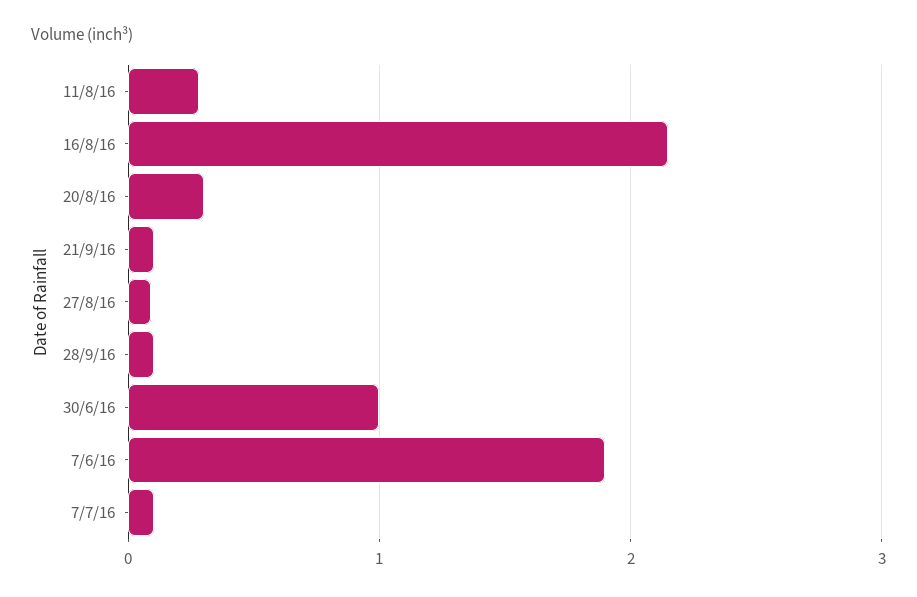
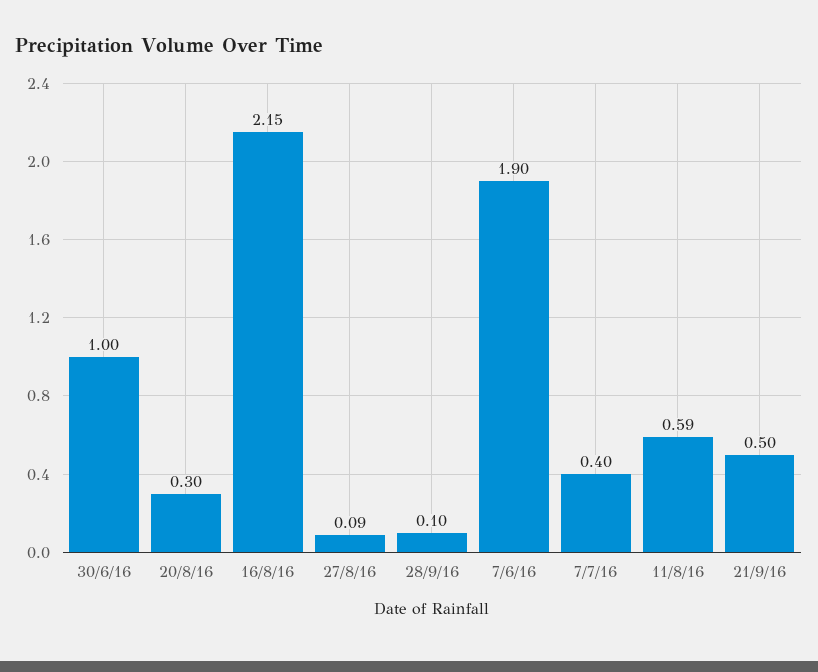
  {
-   "11/8/16": 0.3,
+   "11/8/16": 0.59,
    "16/8/16": 2.15,
    "20/8/16": 0.3,
-   "21/9/16": 0.1,
+   "21/9/16": 0.5,
    "27/8/16": 0.09,
    "28/9/16": 0.1,
    "30/6/16": 1,
    "7/6/16": 1.9,
-   "7/7/16": 0.1
+   "7/7/16": 0.4
  }

